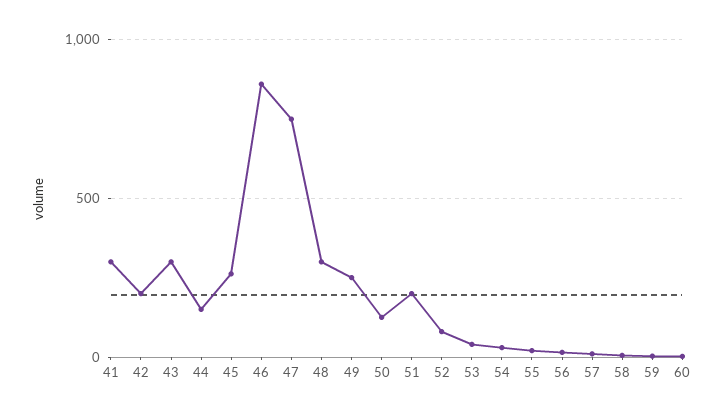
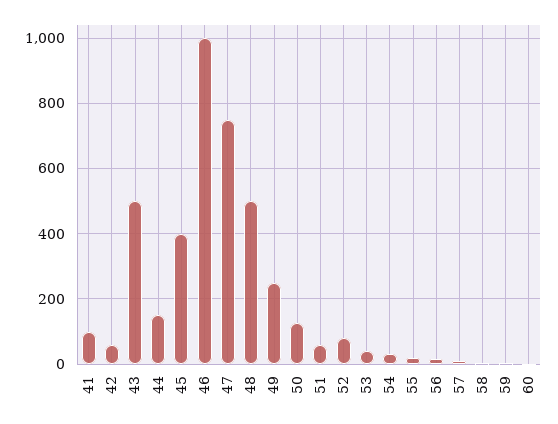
  {
-   "41": 300,
+   "41": 100,
-   "42": 200,
+   "42": 60,
-   "43": 300,
+   "43": 500,
    "44": 160,
-   "45": 250,
+   "45": 400,
-   "46": 850,
+   "46": 1000,
    "47": 760,
-   "48": 300,
+   "48": 500,
    "49": 260,
    "50": 120,
-   "51": 200,
+   "51": 60,
    "52": 80,
    "53": 40,
    "54": 40,
    "55": 20,
    "56": 20,
    "57": 20,
    "58": 0,
    "59": 0,
    "60": 0
  }

